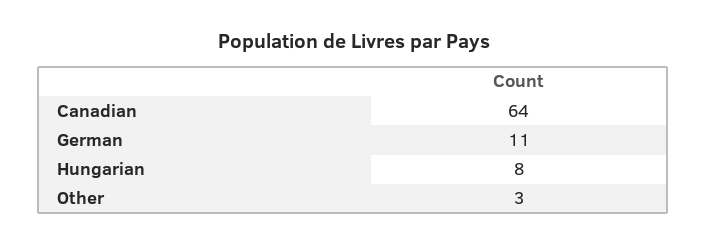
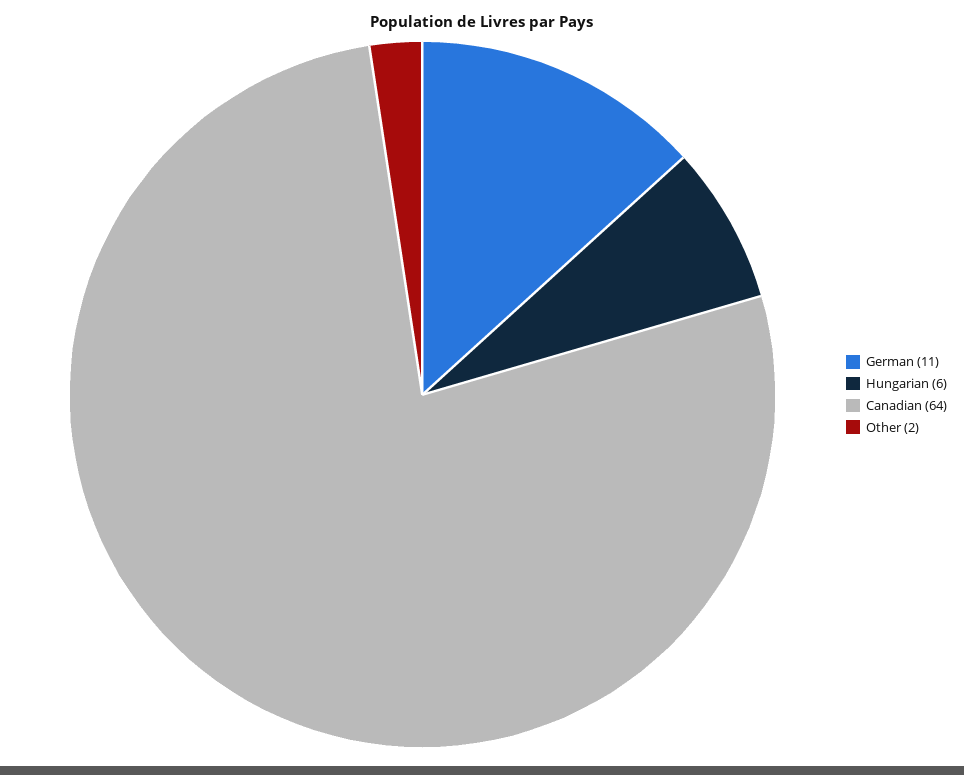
  {
    "Canadian": 64,
    "German": 11,
-   "Hungarian": 8,
+   "Hungarian": 6,
-   "Other": 3
+   "Other": 2
  }

